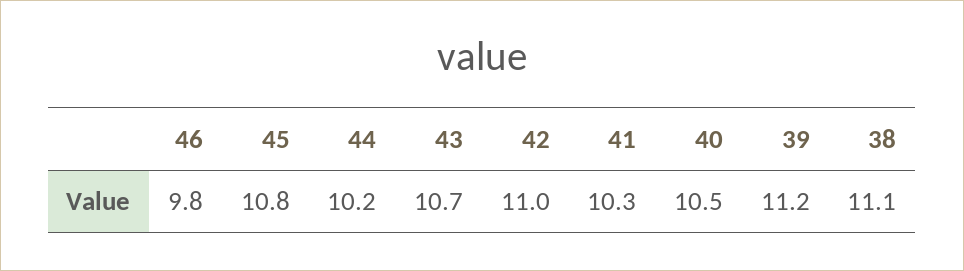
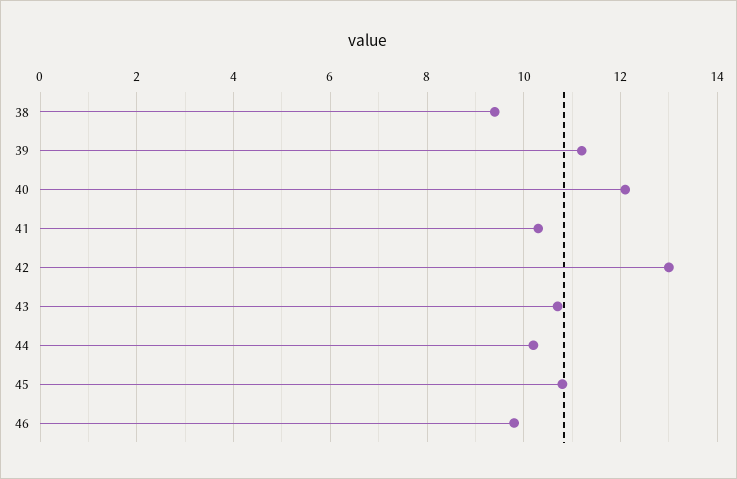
  {
    "46": 9.8,
    "45": 10.8,
    "44": 10.2,
    "43": 10.7,
-   "42": 11,
+   "42": 13,
    "41": 10.3,
-   "40": 10.5,
+   "40": 12,
    "39": 11.2,
-   "38": 11.1
+   "38": 9.5
  }

